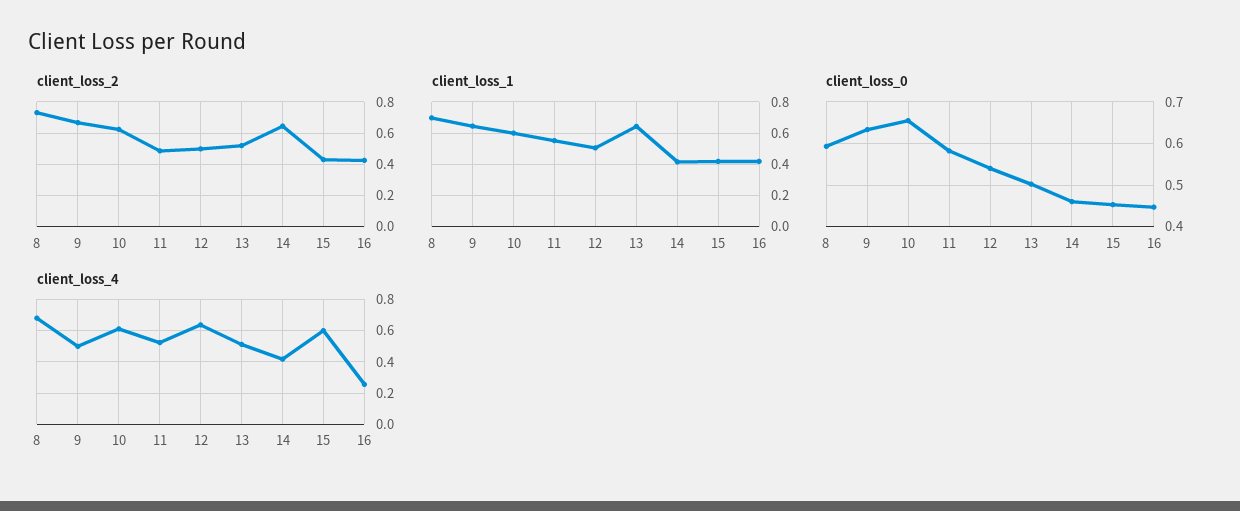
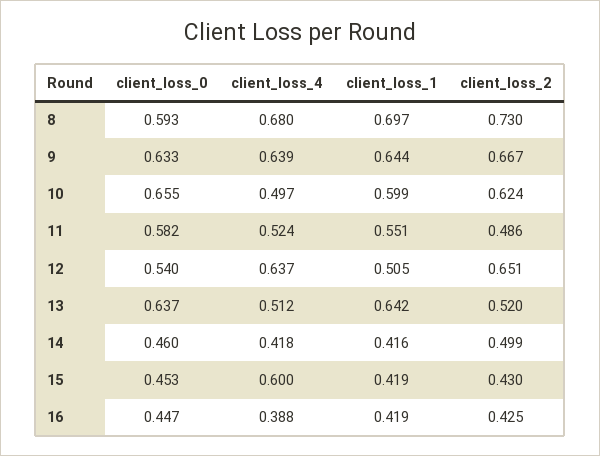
  {
    "client_loss_2": {
      "8": 0.73,
      "9": 0.667,
      "10": 0.624,
      "11": 0.486,
-     "12": 0.5,
+     "12": 0.651,
      "13": 0.52,
-     "14": 0.65,
+     "14": 0.499,
      "15": 0.43,
      "16": 0.425
    },
    "client_loss_1": {
      "8": 0.697,
      "9": 0.644,
      "10": 0.599,
      "11": 0.551,
      "12": 0.505,
      "13": 0.642,
      "14": 0.416,
      "15": 0.419,
      "16": 0.419
    },
    "client_loss_0": {
      "8": 0.593,
      "9": 0.633,
      "10": 0.655,
      "11": 0.582,
      "12": 0.54,
-     "13": 0.5,
+     "13": 0.637,
      "14": 0.46,
      "15": 0.453,
      "16": 0.447
    },
    "client_loss_4": {
      "8": 0.68,
-     "9": 0.5,
+     "9": 0.639,
-     "10": 0.6,
+     "10": 0.497,
      "11": 0.524,
      "12": 0.637,
      "13": 0.512,
      "14": 0.418,
      "15": 0.6,
-     "16": 0.25
+     "16": 0.388
    }
  }

